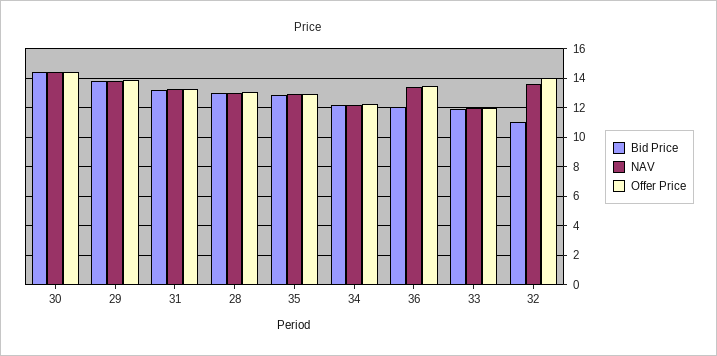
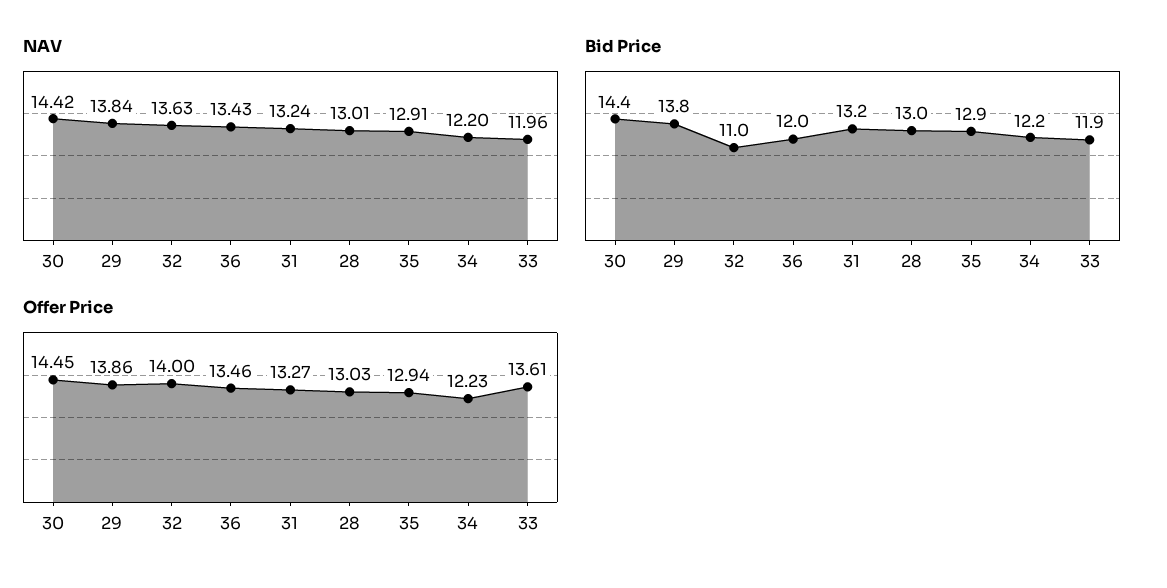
  {
    "Bid Price": {
      "30": 14.4,
      "29": 13.8,
      "31": 13.2,
      "28": 13,
      "35": 12.9,
      "34": 12.2,
      "36": 12,
      "33": 11.9,
      "32": 11
    },
    "NAV": {
      "30": 14.42,
      "29": 13.84,
      "31": 13.24,
      "28": 13.01,
      "35": 12.91,
      "34": 12.2,
      "36": 13.43,
      "33": 11.96,
      "32": 13.63
    },
    "Offer Price": {
      "30": 14.45,
      "29": 13.86,
      "31": 13.27,
      "28": 13.03,
      "35": 12.94,
      "34": 12.23,
      "36": 13.46,
-     "33": 12,
+     "33": 13.61,
      "32": 14
    }
  }

